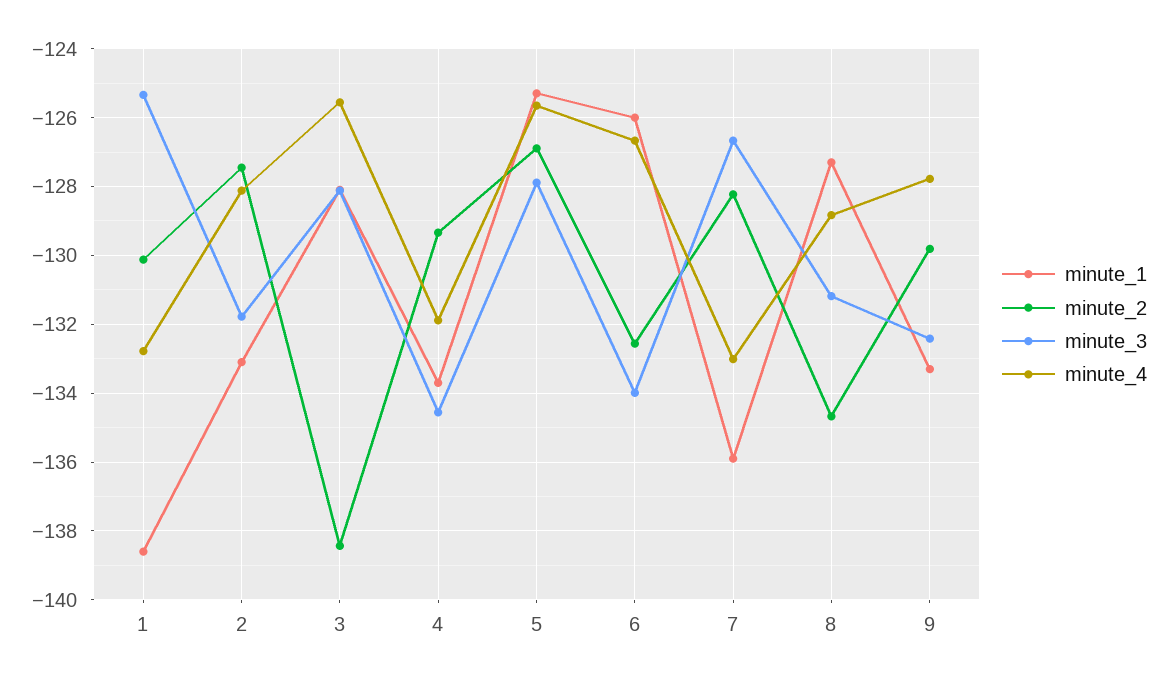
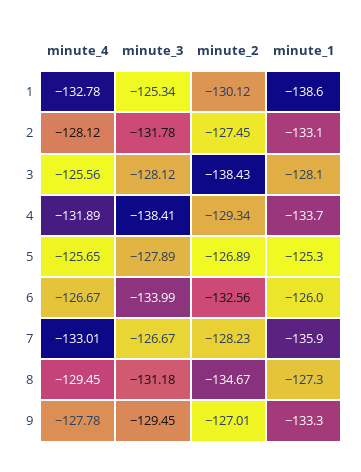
  {
    "minute_1": {
      "1": -138.6,
      "2": -133.1,
      "3": -128.1,
      "4": -133.7,
      "5": -125.3,
      "6": -126,
      "7": -135.9,
      "8": -127.3,
      "9": -133.3
    },
    "minute_2": {
      "1": -130.12,
      "2": -127.45,
      "3": -138.43,
      "4": -129.34,
      "5": -126.89,
      "6": -132.56,
      "7": -128.23,
      "8": -134.67,
-     "9": -129.8
+     "9": -127.01
    },
    "minute_3": {
      "1": -125.34,
      "2": -131.78,
      "3": -128.12,
-     "4": -134.6,
+     "4": -138.41,
      "5": -127.89,
      "6": -133.99,
      "7": -126.67,
      "8": -131.18,
-     "9": -132.4
+     "9": -129.45
    },
    "minute_4": {
      "1": -132.78,
      "2": -128.12,
      "3": -125.56,
      "4": -131.89,
      "5": -125.65,
      "6": -126.67,
      "7": -133.01,
-     "8": -128.8,
+     "8": -129.45,
      "9": -127.78
    }
  }

